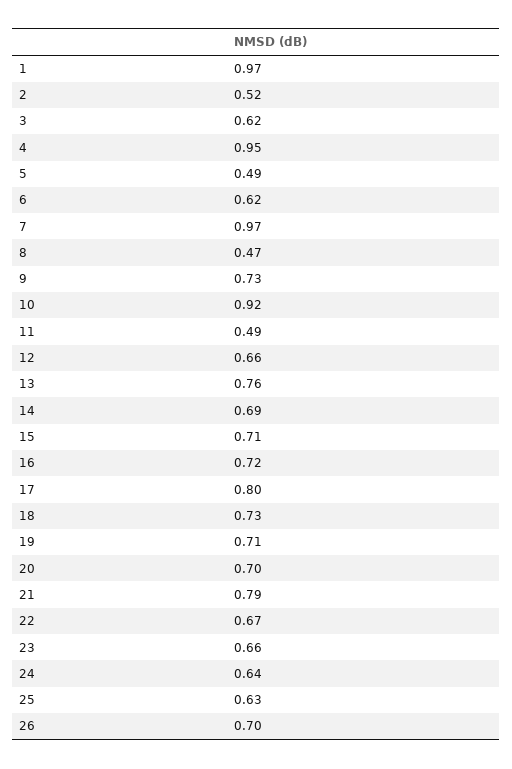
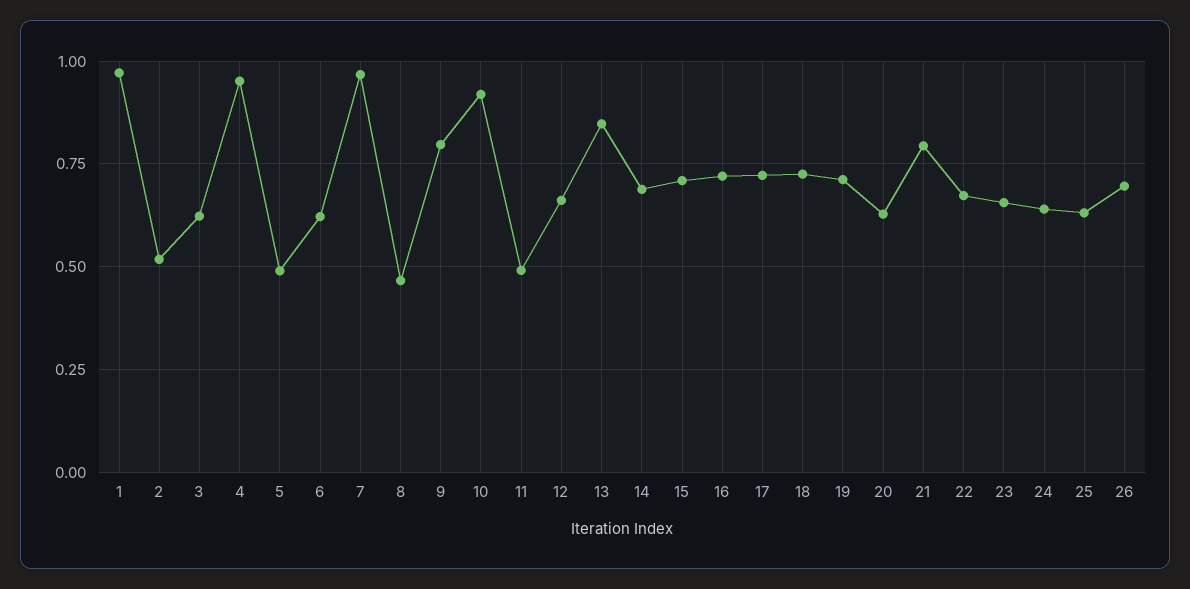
  {
    "1": 0.97,
    "2": 0.52,
    "3": 0.62,
    "4": 0.95,
    "5": 0.49,
    "6": 0.62,
    "7": 0.97,
    "8": 0.47,
-   "9": 0.73,
+   "9": 0.8,
    "10": 0.92,
    "11": 0.49,
    "12": 0.66,
-   "13": 0.76,
+   "13": 0.85,
    "14": 0.69,
    "15": 0.71,
    "16": 0.72,
-   "17": 0.8,
+   "17": 0.725,
    "18": 0.73,
    "19": 0.71,
-   "20": 0.7,
+   "20": 0.625,
    "21": 0.79,
    "22": 0.67,
    "23": 0.66,
    "24": 0.64,
    "25": 0.63,
    "26": 0.7
  }

